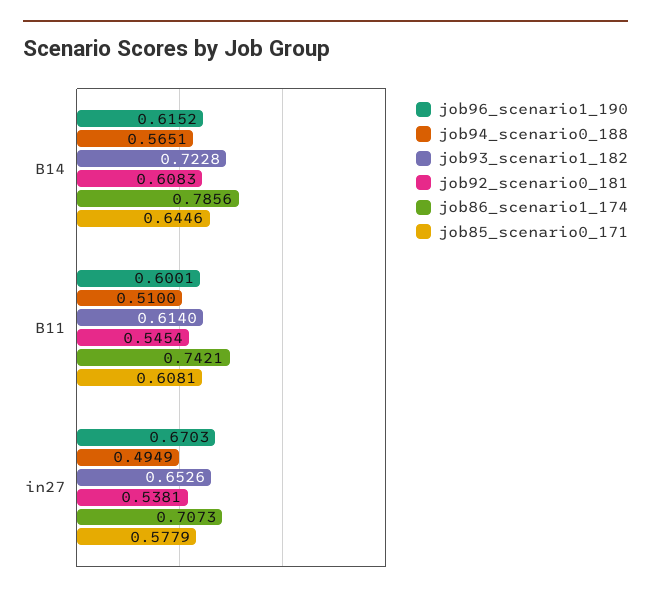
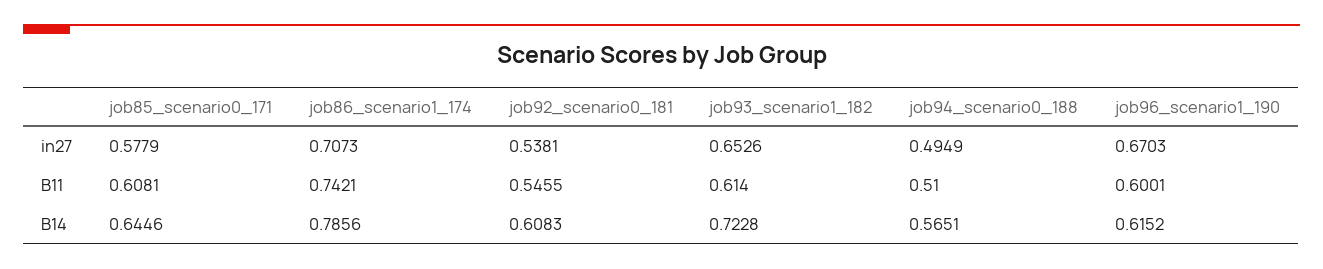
  {
    "job96_scenario1_190": {
      "B14": 0.6152,
      "B11": 0.6001,
      "in27": 0.6703
    },
    "job94_scenario0_188": {
      "B14": 0.5651,
      "B11": 0.51,
      "in27": 0.4949
    },
    "job93_scenario1_182": {
      "B14": 0.7228,
      "B11": 0.614,
      "in27": 0.6526
    },
    "job92_scenario0_181": {
      "B14": 0.6083,
-     "B11": 0.5454,
+     "B11": 0.5455,
      "in27": 0.5381
    },
    "job86_scenario1_174": {
      "B14": 0.7856,
      "B11": 0.7421,
      "in27": 0.7073
    },
    "job85_scenario0_171": {
      "B14": 0.6446,
      "B11": 0.6081,
      "in27": 0.5779
    }
  }

